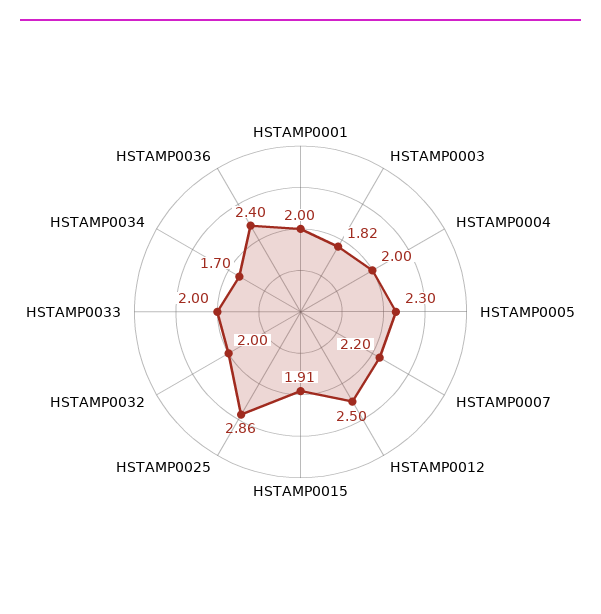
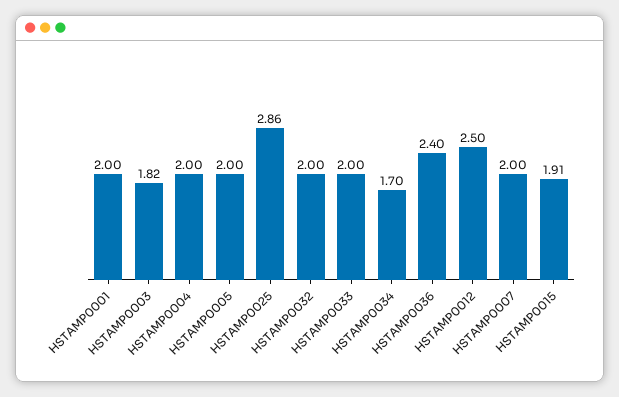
  {
    "HSTAMP0001": 2,
    "HSTAMP0003": 1.82,
    "HSTAMP0004": 2,
-   "HSTAMP0005": 2.3,
+   "HSTAMP0005": 2,
-   "HSTAMP0007": 2.2,
+   "HSTAMP0007": 2,
    "HSTAMP0012": 2.5,
    "HSTAMP0015": 1.91,
    "HSTAMP0025": 2.86,
    "HSTAMP0032": 2,
    "HSTAMP0033": 2,
    "HSTAMP0034": 1.7,
    "HSTAMP0036": 2.4
  }

